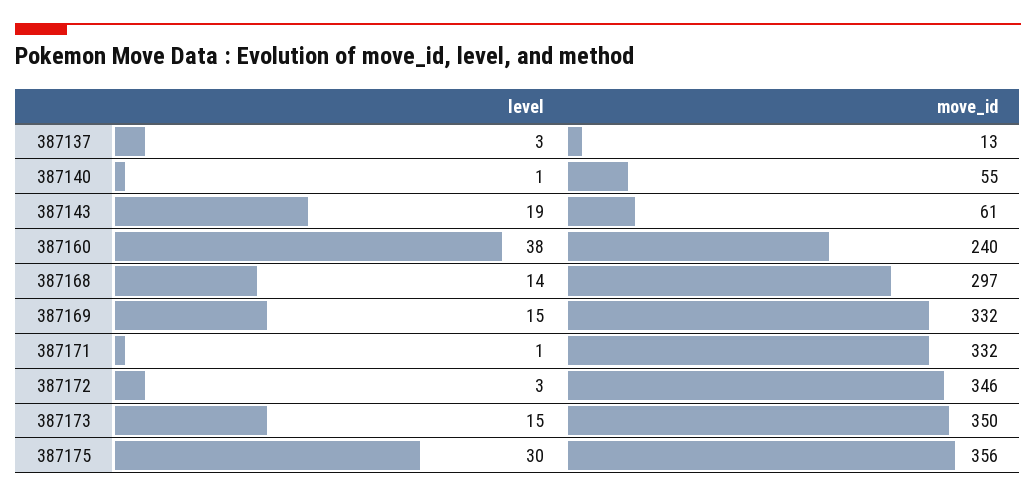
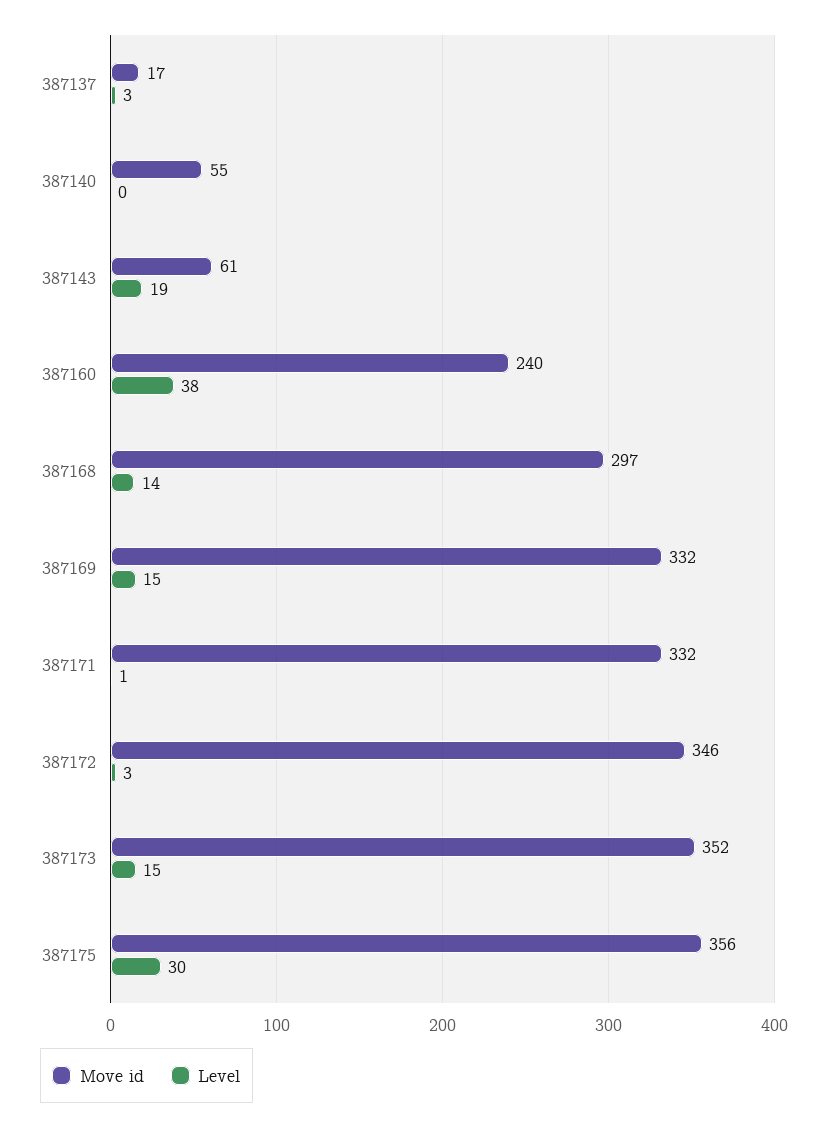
  {
    "level": {
      "387137": 3,
-     "387140": 1,
+     "387140": 0,
      "387143": 19,
      "387160": 38,
      "387168": 14,
      "387169": 15,
      "387171": 1,
      "387172": 3,
      "387173": 15,
      "387175": 30
    },
    "move_id": {
-     "387137": 13,
+     "387137": 17,
      "387140": 55,
      "387143": 61,
      "387160": 240,
      "387168": 297,
      "387169": 332,
      "387171": 332,
      "387172": 346,
-     "387173": 350,
+     "387173": 352,
      "387175": 356
    }
  }

